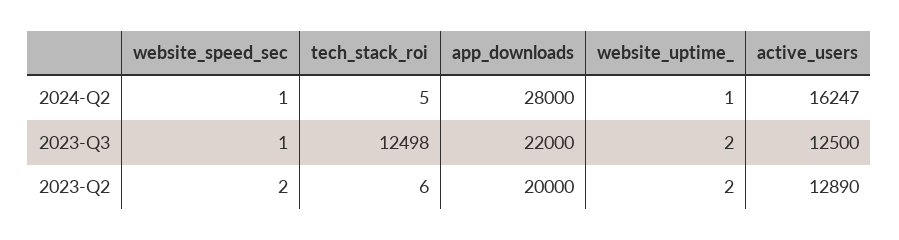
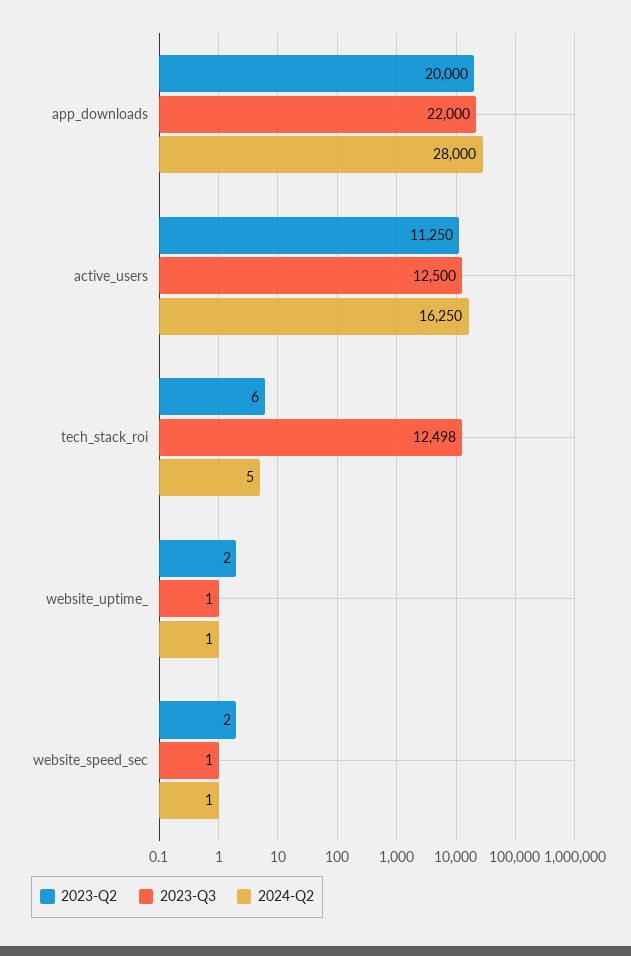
  {
    "2024-Q2": {
      "website_speed_sec": 1,
      "tech_stack_roi": 5,
      "app_downloads": 28000,
      "website_uptime_": 1,
-     "active_users": 16247
+     "active_users": 16250
    },
    "2023-Q3": {
      "website_speed_sec": 1,
      "tech_stack_roi": 12498,
      "app_downloads": 22000,
-     "website_uptime_": 2,
+     "website_uptime_": 1,
      "active_users": 12500
    },
    "2023-Q2": {
      "website_speed_sec": 2,
      "tech_stack_roi": 6,
      "app_downloads": 20000,
      "website_uptime_": 2,
-     "active_users": 12890
+     "active_users": 11250
    }
  }

